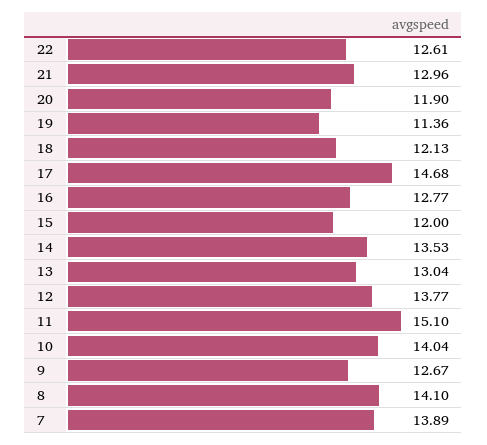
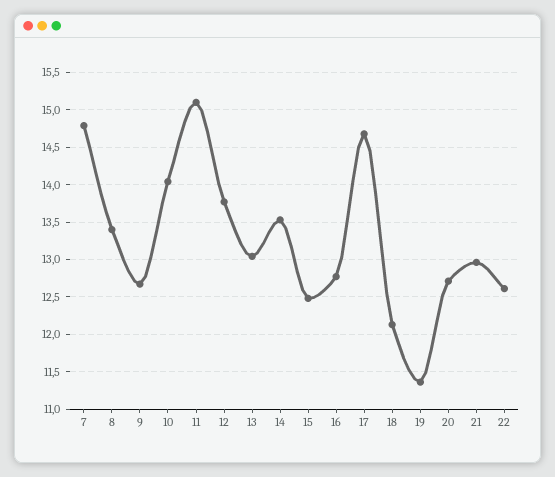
  {
    "22": 12.61,
    "21": 12.96,
-   "20": 11.9,
+   "20": 12.7,
    "19": 11.36,
    "18": 12.13,
    "17": 14.68,
    "16": 12.77,
-   "15": 12,
+   "15": 12.5,
    "14": 13.53,
    "13": 13.04,
    "12": 13.77,
    "11": 15.1,
    "10": 14.04,
    "9": 12.67,
-   "8": 14.1,
+   "8": 13.4,
-   "7": 13.89
+   "7": 14.8
  }

